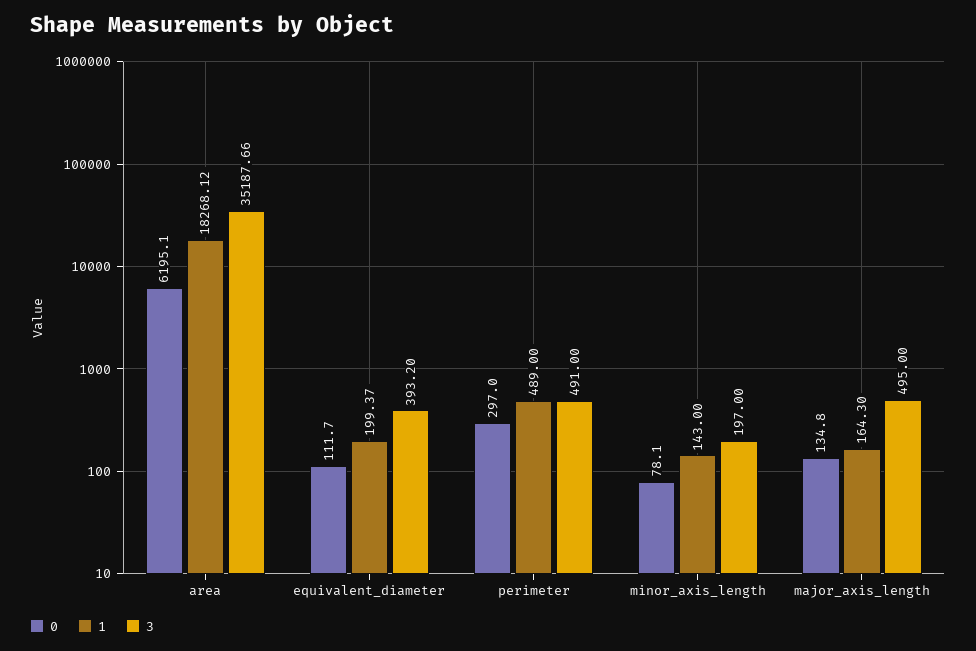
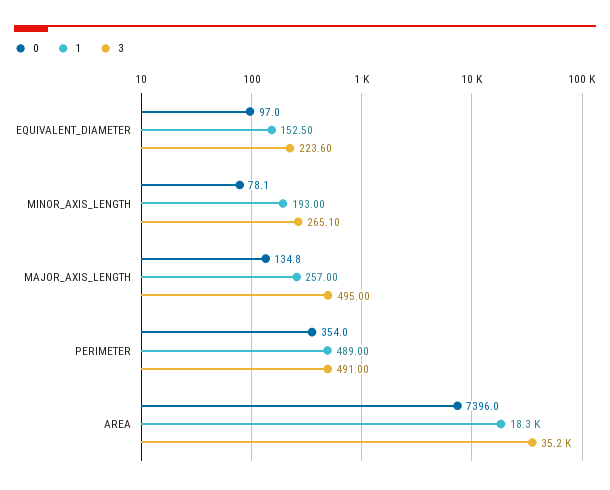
  {
    "0": {
-     "area": 6195.1,
+     "area": 7396,
-     "equivalent_diameter": 111.7,
+     "equivalent_diameter": 97,
-     "perimeter": 297,
+     "perimeter": 354,
      "minor_axis_length": 78.1,
      "major_axis_length": 134.8
    },
    "1": {
      "area": 18268.12,
-     "equivalent_diameter": 199.37,
+     "equivalent_diameter": 152.5,
      "perimeter": 489,
-     "minor_axis_length": 143,
+     "minor_axis_length": 193,
-     "major_axis_length": 164.3
+     "major_axis_length": 257
    },
    "3": {
      "area": 35187.66,
-     "equivalent_diameter": 393.2,
+     "equivalent_diameter": 223.6,
      "perimeter": 491,
-     "minor_axis_length": 197,
+     "minor_axis_length": 265.1,
      "major_axis_length": 495
    }
  }

